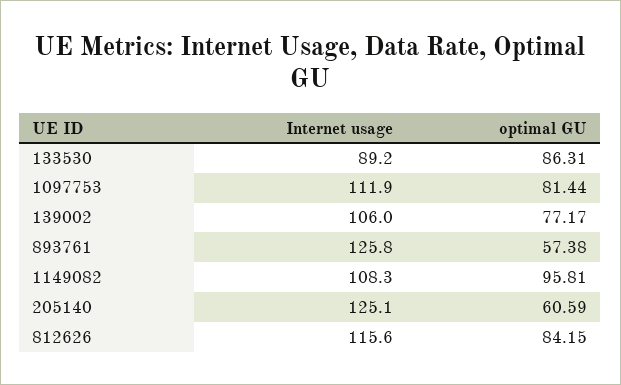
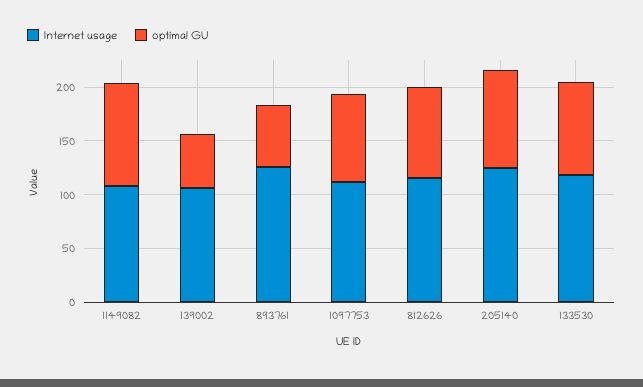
  {
    "Internet usage": {
-     "133530": 89.2,
+     "133530": 120,
      "1097753": 111.9,
      "139002": 106,
      "893761": 125.8,
      "1149082": 108.3,
      "205140": 125.1,
      "812626": 115.6
    },
    "optimal GU": {
      "133530": 86.31,
      "1097753": 81.44,
-     "139002": 77.17,
+     "139002": 50,
      "893761": 57.38,
      "1149082": 95.81,
-     "205140": 60.59,
+     "205140": 90,
      "812626": 84.15
    }
  }

